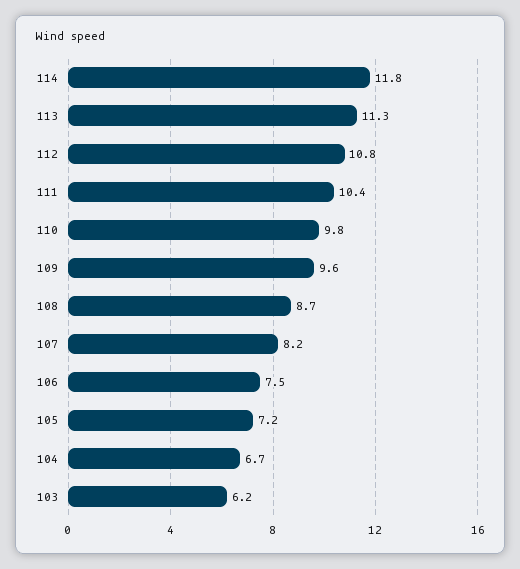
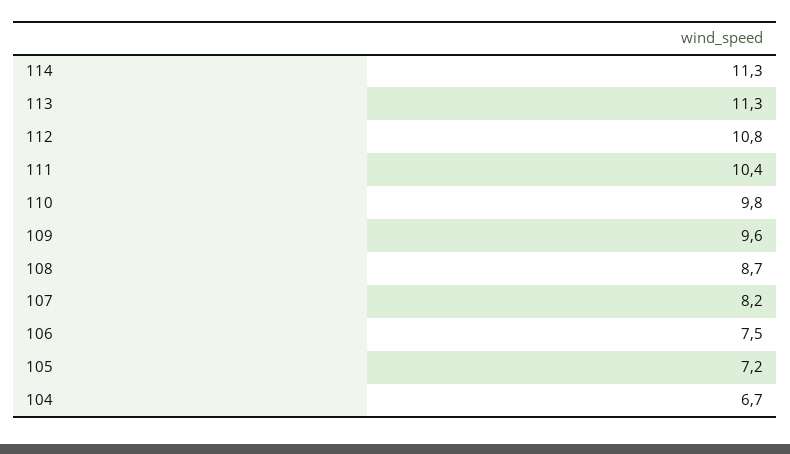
  {
-   "114": 11.8,
+   "114": 11.3,
    "113": 11.3,
    "112": 10.8,
    "111": 10.4,
    "110": 9.8,
    "109": 9.6,
    "108": 8.7,
    "107": 8.2,
    "106": 7.5,
    "105": 7.2,
-   "104": 6.7,
+   "104": 6.7
-   "103": 6.2
  }

